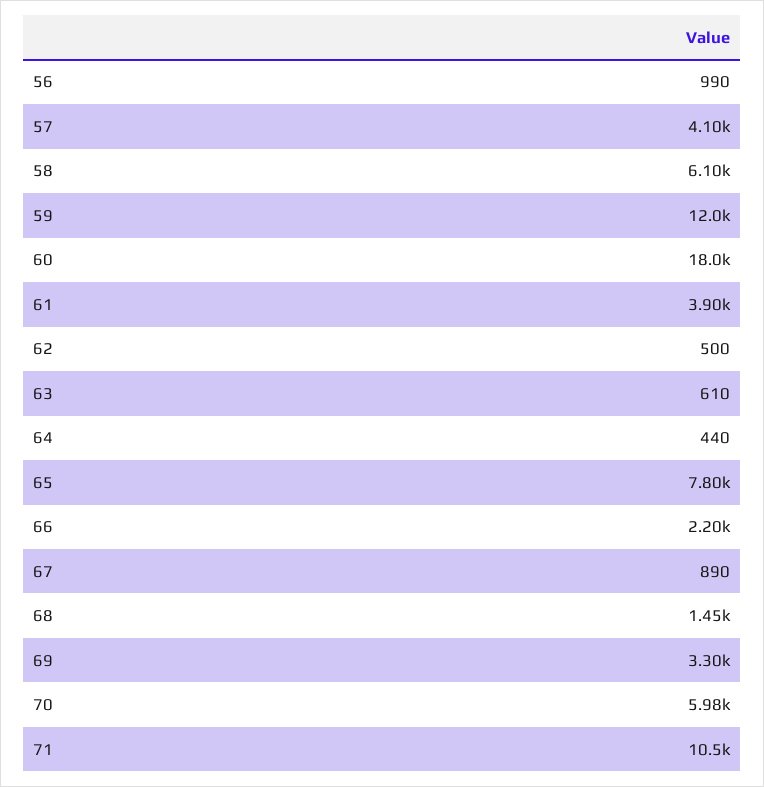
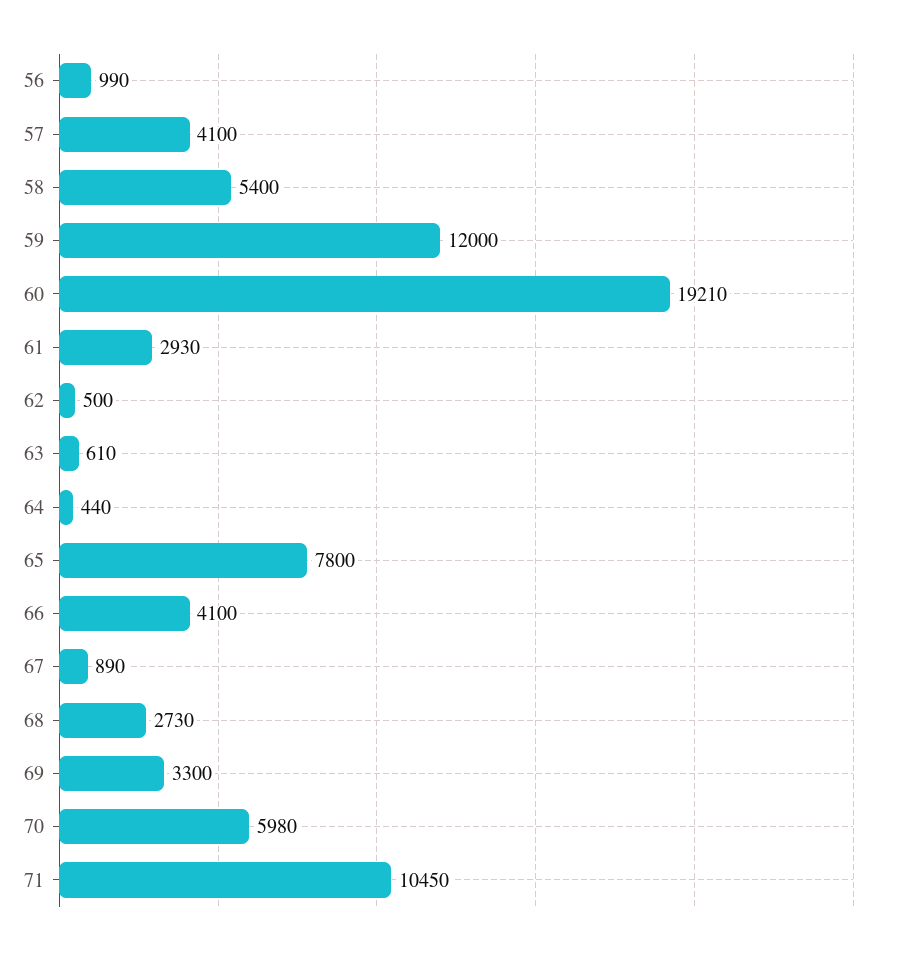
  {
    "56": 990,
    "57": 4100,
-   "58": 6100,
+   "58": 5400,
    "59": 12000,
-   "60": 18000,
+   "60": 19210,
-   "61": 3900,
+   "61": 2930,
    "62": 500,
    "63": 610,
    "64": 440,
    "65": 7800,
-   "66": 2200,
+   "66": 4100,
    "67": 890,
-   "68": 1450,
+   "68": 2730,
    "69": 3300,
    "70": 5980,
    "71": 10450
  }

